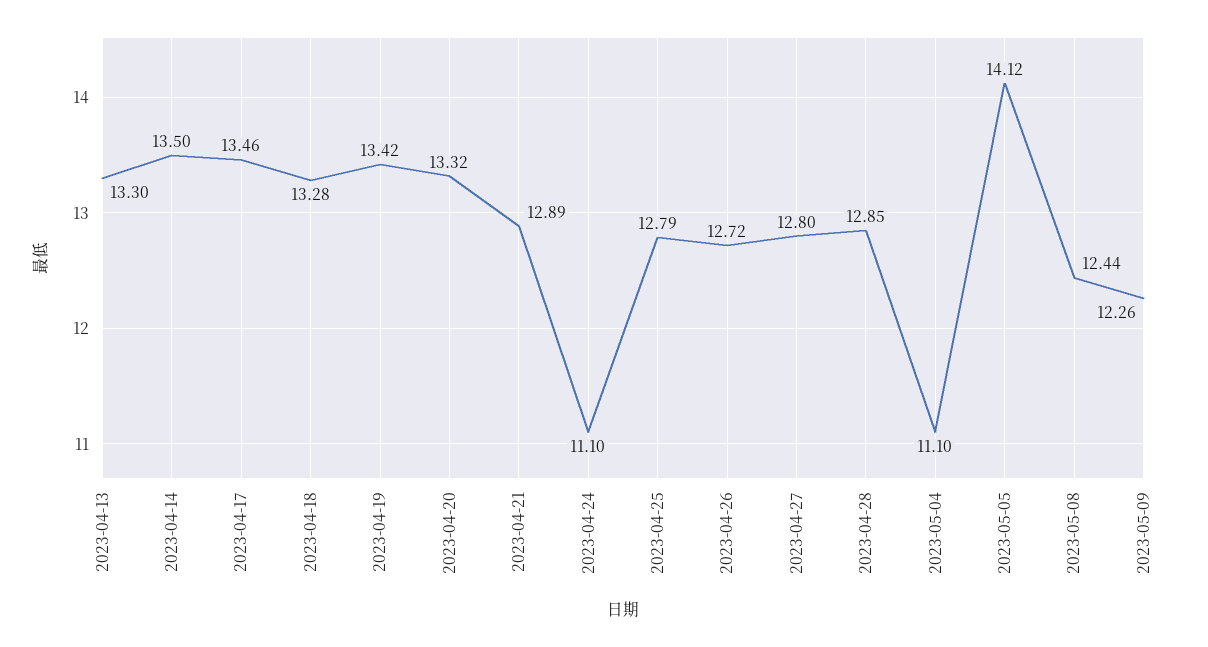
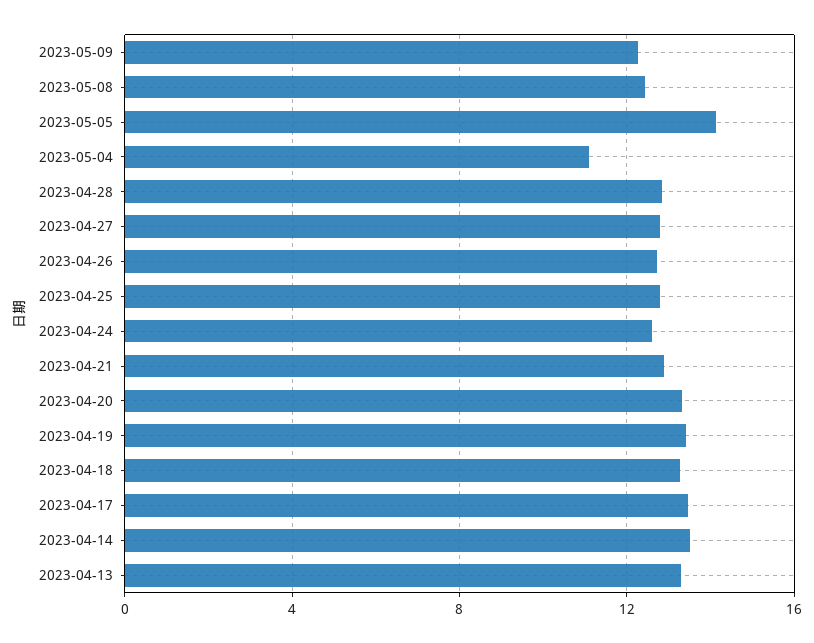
  {
    "2023-04-13": 13.3,
    "2023-04-14": 13.5,
    "2023-04-17": 13.46,
    "2023-04-18": 13.28,
    "2023-04-19": 13.42,
    "2023-04-20": 13.32,
    "2023-04-21": 12.89,
-   "2023-04-24": 11.1,
+   "2023-04-24": 12.5,
    "2023-04-25": 12.79,
    "2023-04-26": 12.72,
    "2023-04-27": 12.8,
    "2023-04-28": 12.85,
    "2023-05-04": 11.1,
    "2023-05-05": 14.12,
    "2023-05-08": 12.44,
    "2023-05-09": 12.26
  }

